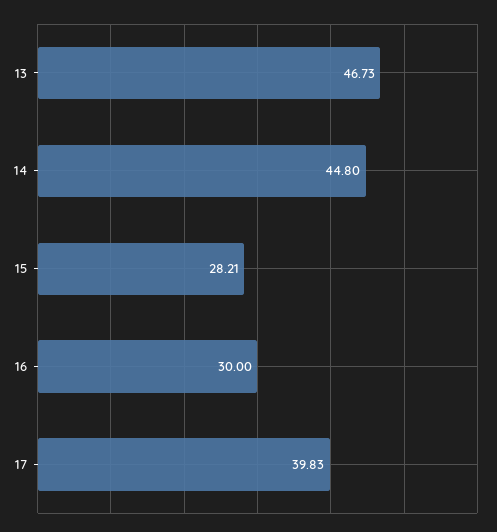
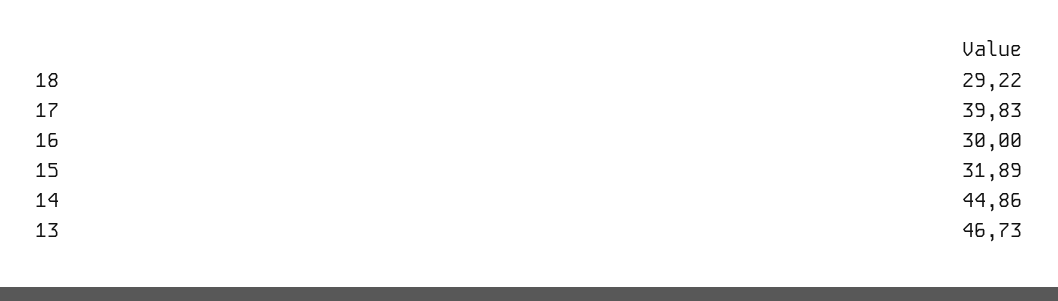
  {
    "13": 46.73,
-   "14": 44.8,
+   "14": 44.86,
-   "15": 28.21,
+   "15": 31.89,
    "16": 30,
-   "17": 39.83
+   "17": 39.83,
+   "18": 29.22
  }

